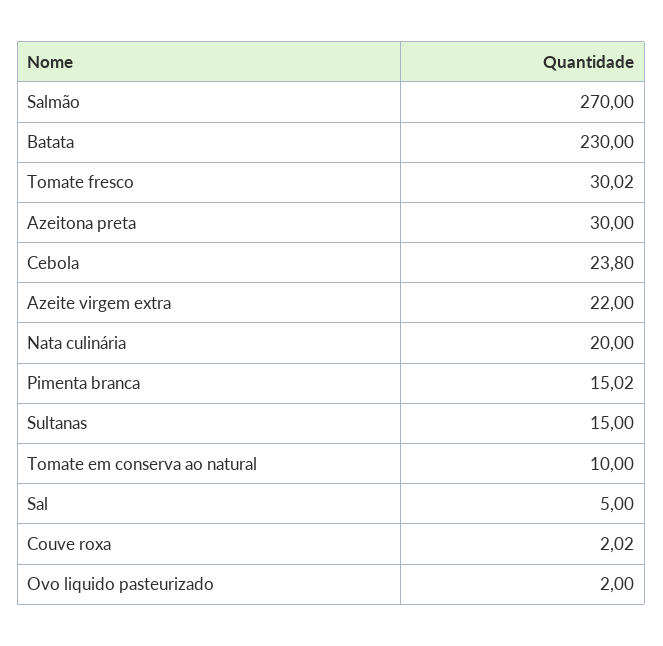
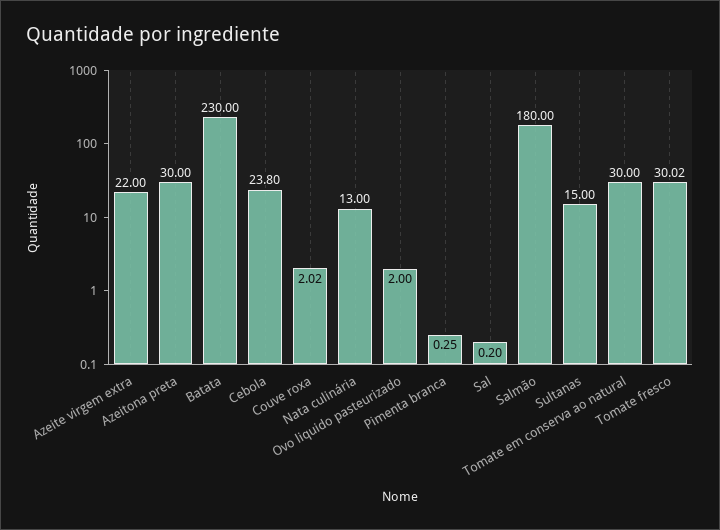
  {
-   "Salmão": 270,
+   "Salmão": 180,
    "Batata": 230,
    "Tomate fresco": 30.02,
    "Azeitona preta": 30,
    "Cebola": 23.8,
    "Azeite virgem extra": 22,
-   "Nata culinária": 20,
+   "Nata culinária": 13,
-   "Pimenta branca": 15.02,
+   "Pimenta branca": 0.25,
    "Sultanas": 15,
-   "Tomate em conserva ao natural": 10,
+   "Tomate em conserva ao natural": 30,
-   "Sal": 5,
+   "Sal": 0.2,
    "Couve roxa": 2.02,
    "Ovo liquido pasteurizado": 2
  }

